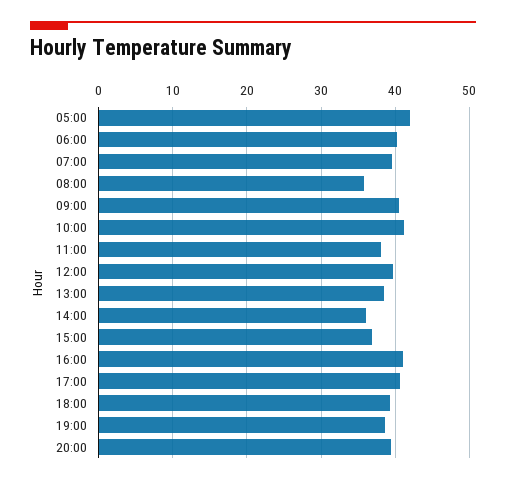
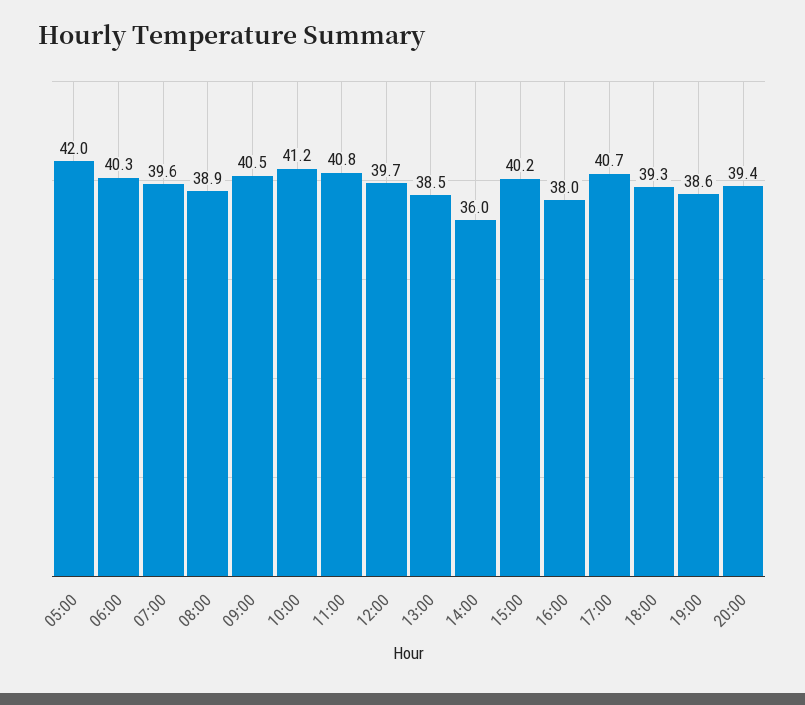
  {
    "05:00": 42,
    "06:00": 40.3,
    "07:00": 39.6,
-   "08:00": 36,
+   "08:00": 38.9,
    "09:00": 40.5,
    "10:00": 41.2,
-   "11:00": 38,
+   "11:00": 40.8,
    "12:00": 39.7,
    "13:00": 38.5,
    "14:00": 36,
-   "15:00": 37,
+   "15:00": 40.2,
-   "16:00": 41,
+   "16:00": 38,
    "17:00": 40.7,
    "18:00": 39.3,
    "19:00": 38.6,
    "20:00": 39.4
  }

